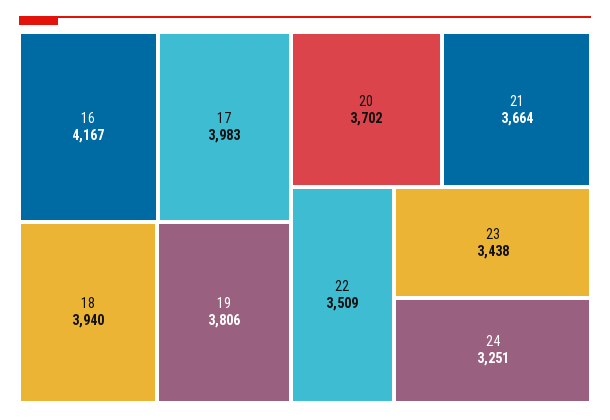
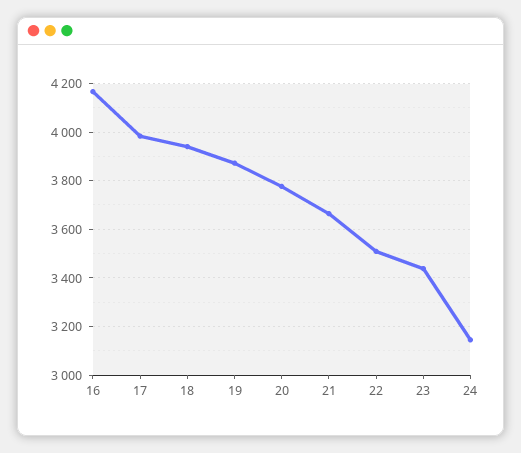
  {
    "16": 4167,
    "17": 3983,
    "18": 3940,
-   "19": 3806,
+   "19": 3875,
-   "20": 3702,
+   "20": 3775,
    "21": 3664,
    "22": 3509,
    "23": 3438,
-   "24": 3251
+   "24": 3150
  }

